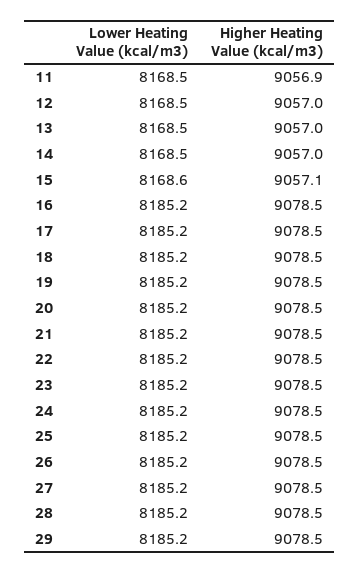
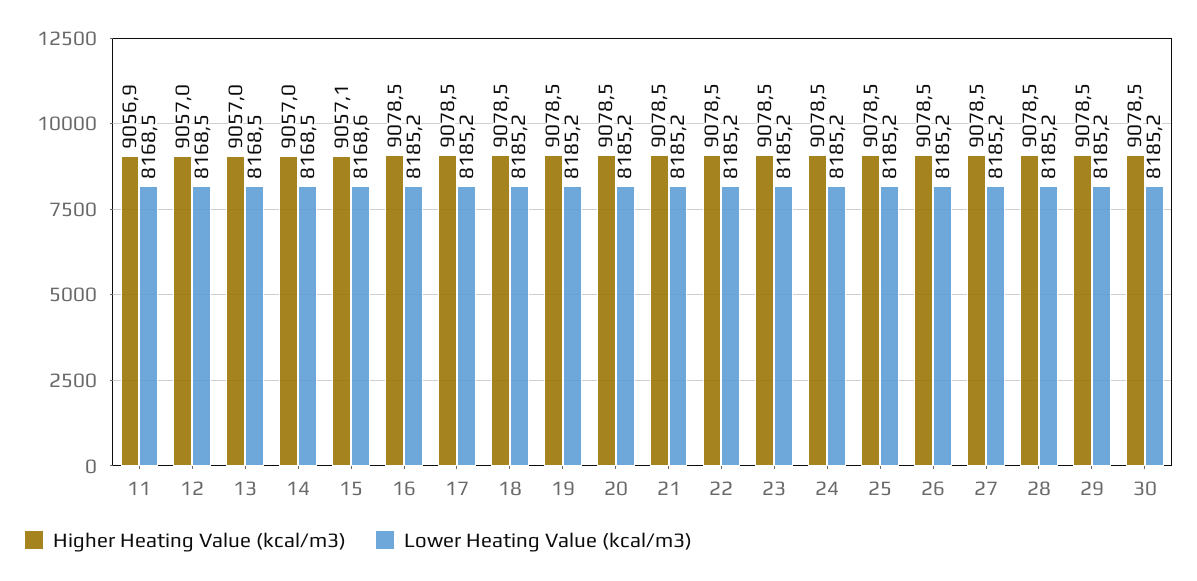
  {
    "Lower Heating Value (kcal/m3)": {
      "11": 8168.5,
      "12": 8168.5,
      "13": 8168.5,
      "14": 8168.5,
      "15": 8168.6,
      "16": 8185.2,
      "17": 8185.2,
      "18": 8185.2,
      "19": 8185.2,
      "20": 8185.2,
      "21": 8185.2,
      "22": 8185.2,
      "23": 8185.2,
      "24": 8185.2,
      "25": 8185.2,
      "26": 8185.2,
      "27": 8185.2,
      "28": 8185.2,
-     "29": 8185.2
+     "29": 8185.2,
+     "30": 8185.2
    },
    "Higher Heating Value (kcal/m3)": {
      "11": 9056.9,
      "12": 9057,
      "13": 9057,
      "14": 9057,
      "15": 9057.1,
      "16": 9078.5,
      "17": 9078.5,
      "18": 9078.5,
      "19": 9078.5,
      "20": 9078.5,
      "21": 9078.5,
      "22": 9078.5,
      "23": 9078.5,
      "24": 9078.5,
      "25": 9078.5,
      "26": 9078.5,
      "27": 9078.5,
      "28": 9078.5,
-     "29": 9078.5
+     "29": 9078.5,
+     "30": 9078.5
    }
  }

